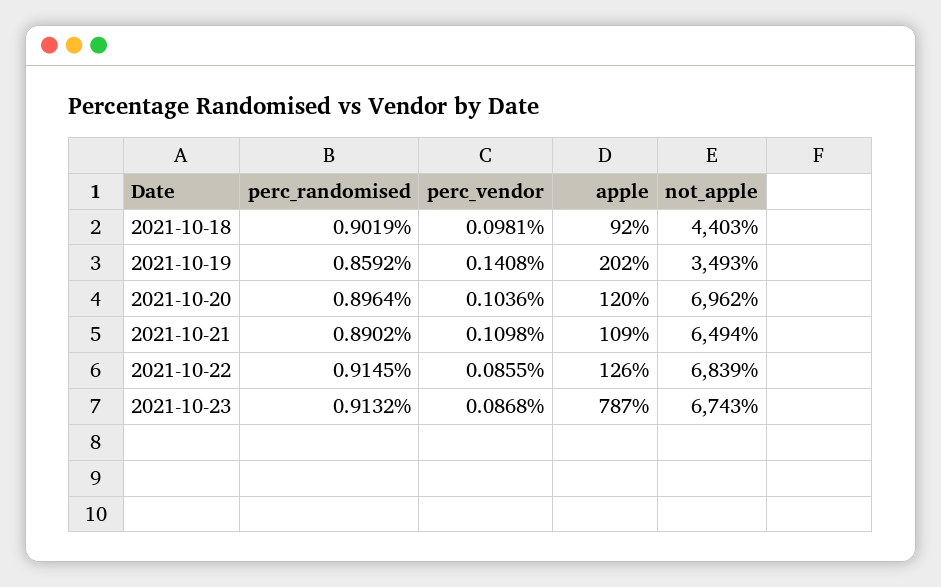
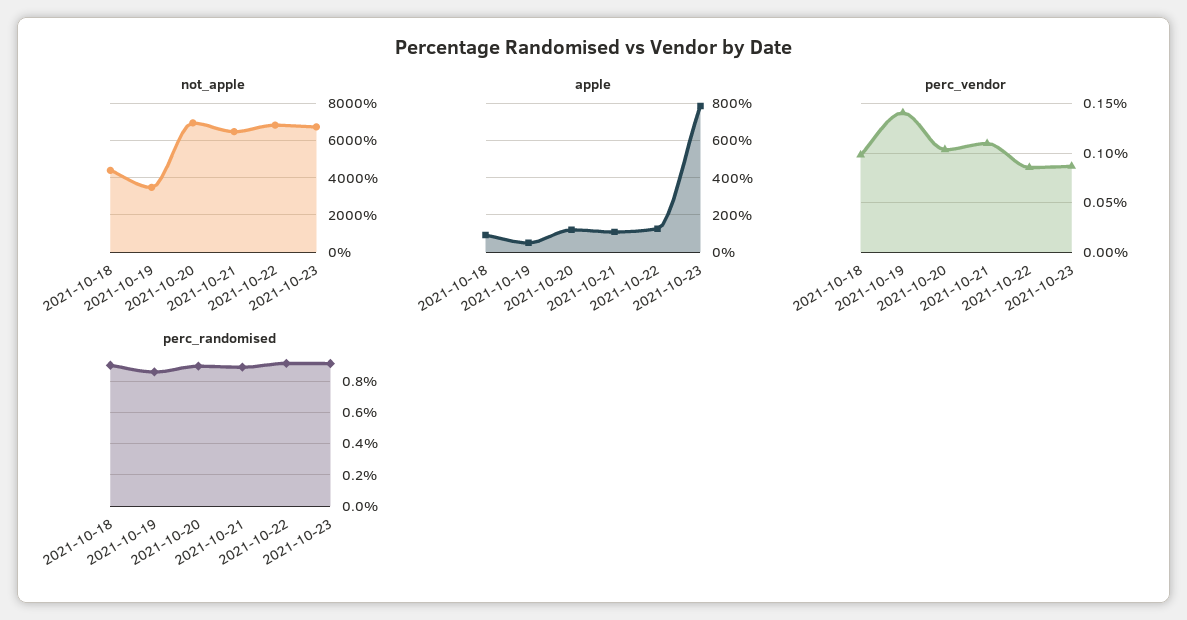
  {
    "perc_randomised": {
      "2021-10-18": 0.9019,
      "2021-10-19": 0.8592,
      "2021-10-20": 0.8964,
      "2021-10-21": 0.8902,
      "2021-10-22": 0.9145,
      "2021-10-23": 0.9132
    },
    "perc_vendor": {
      "2021-10-18": 0.0981,
      "2021-10-19": 0.1408,
      "2021-10-20": 0.1036,
      "2021-10-21": 0.1098,
      "2021-10-22": 0.0855,
      "2021-10-23": 0.0868
    },
    "apple": {
      "2021-10-18": 92,
-     "2021-10-19": 202,
+     "2021-10-19": 50,
      "2021-10-20": 120,
      "2021-10-21": 109,
      "2021-10-22": 126,
      "2021-10-23": 787
    },
    "not_apple": {
      "2021-10-18": 4403,
      "2021-10-19": 3493,
      "2021-10-20": 6962,
      "2021-10-21": 6494,
      "2021-10-22": 6839,
      "2021-10-23": 6743
    }
  }

